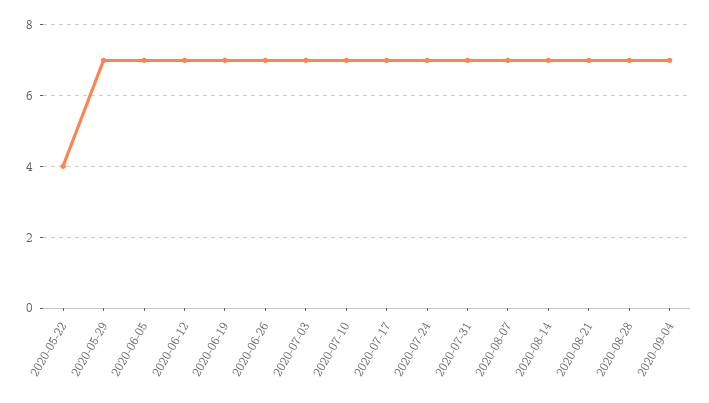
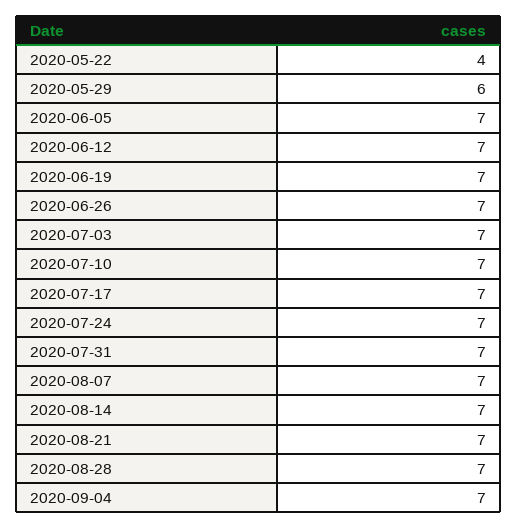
  {
    "2020-05-22": 4,
-   "2020-05-29": 7,
+   "2020-05-29": 6,
    "2020-06-05": 7,
    "2020-06-12": 7,
    "2020-06-19": 7,
    "2020-06-26": 7,
    "2020-07-03": 7,
    "2020-07-10": 7,
    "2020-07-17": 7,
    "2020-07-24": 7,
    "2020-07-31": 7,
    "2020-08-07": 7,
    "2020-08-14": 7,
    "2020-08-21": 7,
    "2020-08-28": 7,
    "2020-09-04": 7
  }

